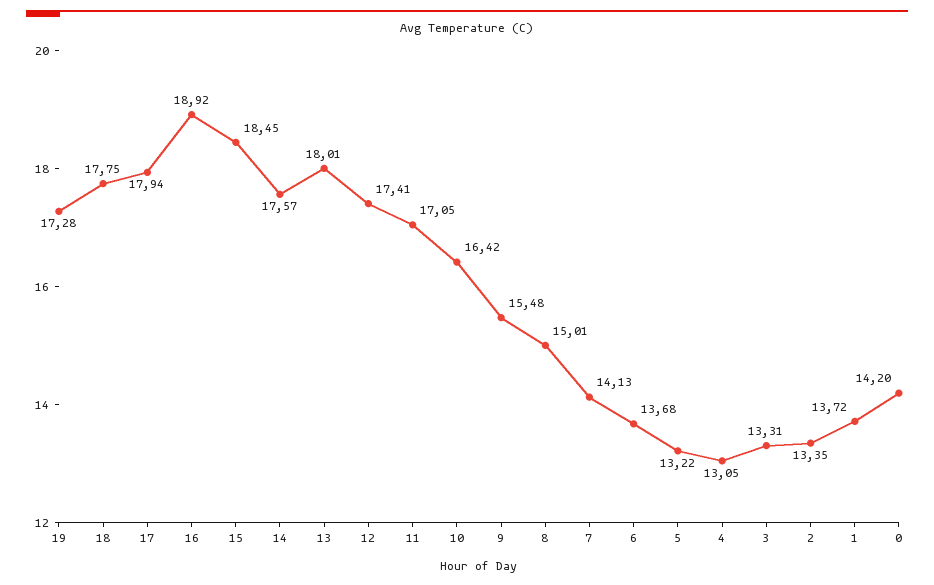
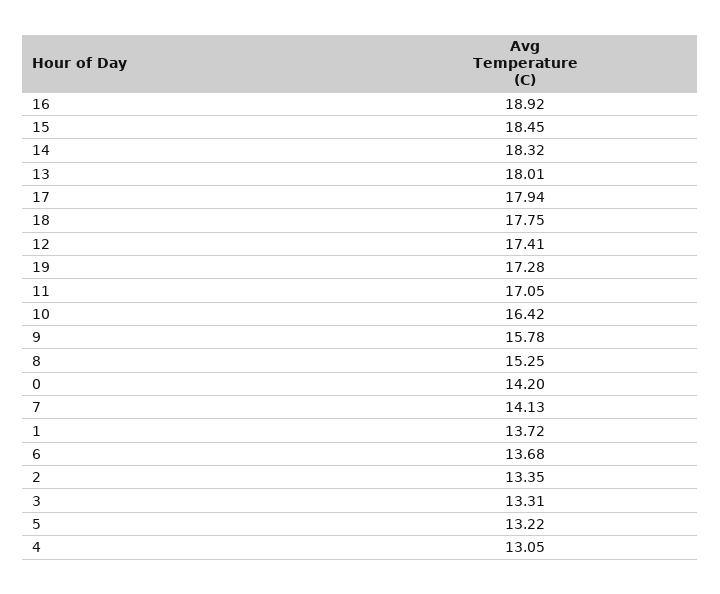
  {
    "19": 17.28,
    "18": 17.75,
    "17": 17.94,
    "16": 18.92,
    "15": 18.45,
-   "14": 17.57,
+   "14": 18.32,
    "13": 18.01,
    "12": 17.41,
    "11": 17.05,
    "10": 16.42,
-   "9": 15.48,
+   "9": 15.78,
-   "8": 15.01,
+   "8": 15.25,
    "7": 14.13,
    "6": 13.68,
    "5": 13.22,
    "4": 13.05,
    "3": 13.31,
    "2": 13.35,
    "1": 13.72,
    "0": 14.2
  }

